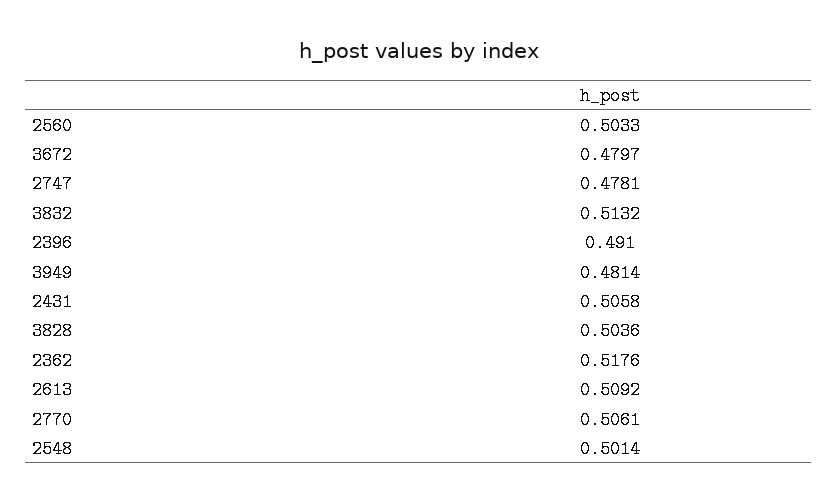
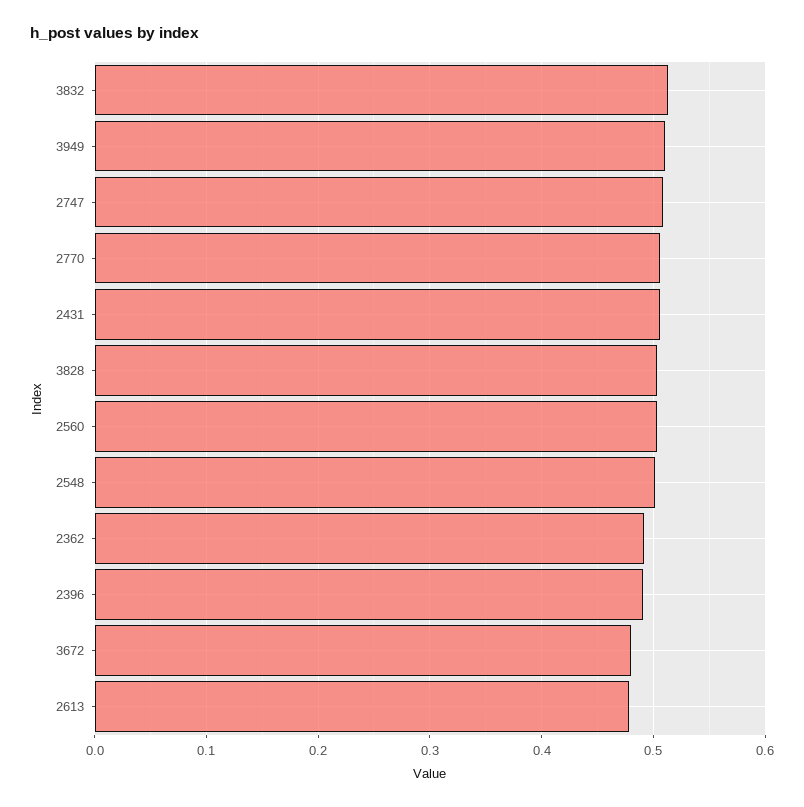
  {
    "2560": 0.5033,
    "3672": 0.4797,
-   "2747": 0.4781,
+   "2747": 0.51,
    "3832": 0.5132,
    "2396": 0.491,
-   "3949": 0.4814,
+   "3949": 0.51,
    "2431": 0.5058,
    "3828": 0.5036,
-   "2362": 0.5176,
+   "2362": 0.49,
-   "2613": 0.5092,
+   "2613": 0.48,
    "2770": 0.5061,
    "2548": 0.5014
  }

